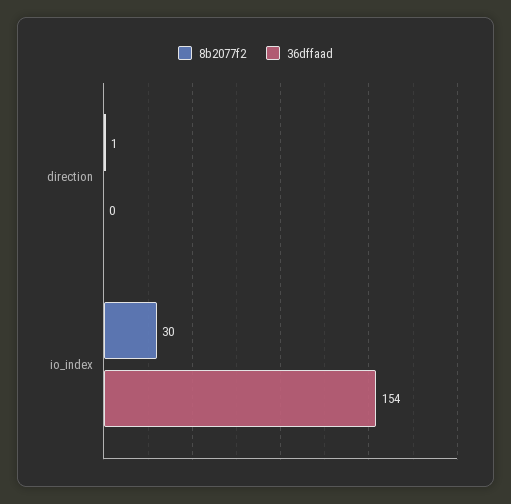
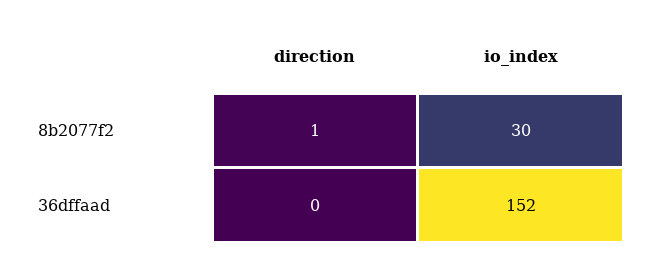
  {
    "8b2077f2": {
      "direction": 1,
      "io_index": 30
    },
    "36dffaad": {
      "direction": 0,
-     "io_index": 154
+     "io_index": 152
    }
  }

